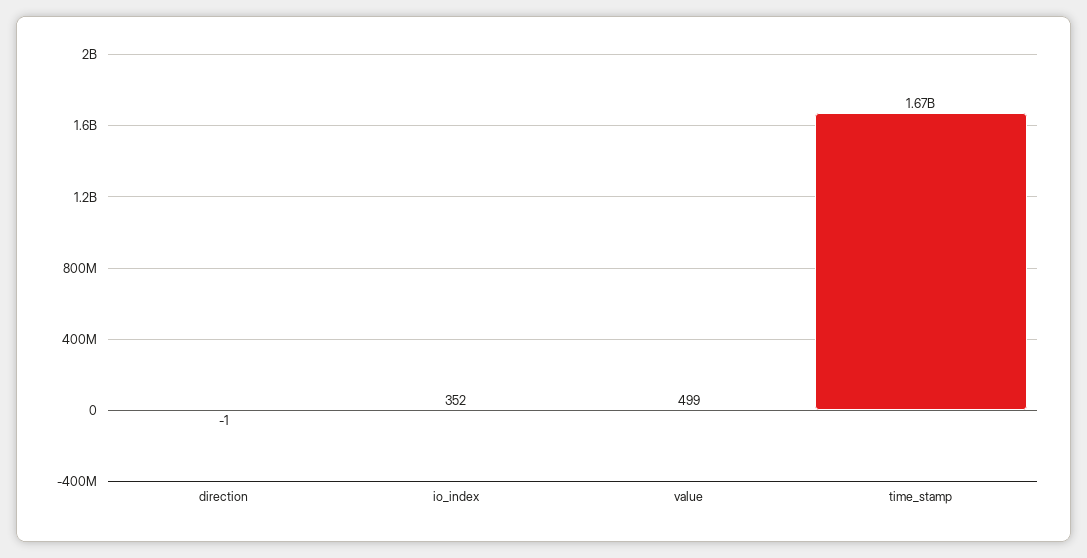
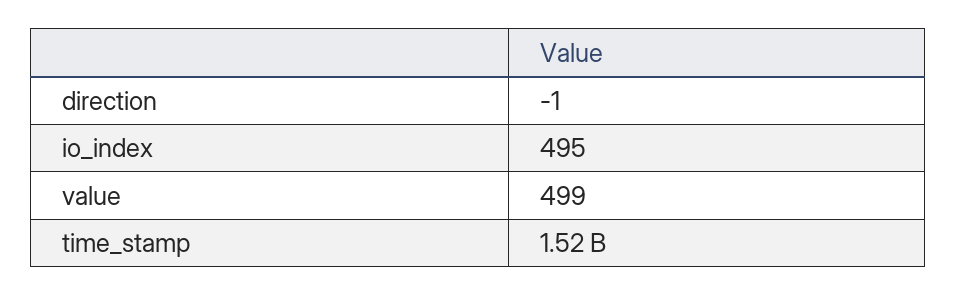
  {
    "direction": -1,
-   "io_index": 352,
+   "io_index": 495,
    "value": 499,
-   "time_stamp": 1670000000
+   "time_stamp": 1520000000
  }

